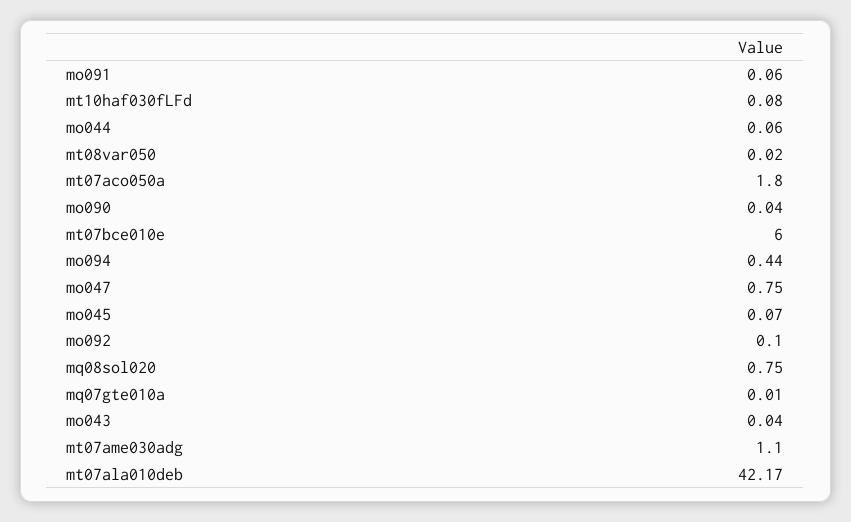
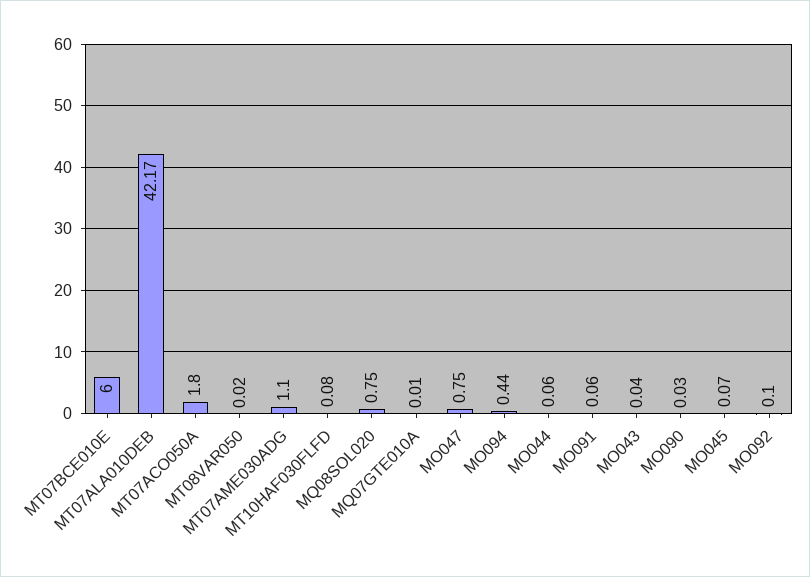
  {
    "mo091": 0.06,
    "mt10haf030fLFd": 0.08,
    "mo044": 0.06,
    "mt08var050": 0.02,
    "mt07aco050a": 1.8,
-   "mo090": 0.04,
+   "mo090": 0.03,
    "mt07bce010e": 6,
    "mo094": 0.44,
    "mo047": 0.75,
    "mo045": 0.07,
    "mo092": 0.1,
    "mq08sol020": 0.75,
    "mq07gte010a": 0.01,
    "mo043": 0.04,
    "mt07ame030adg": 1.1,
    "mt07ala010deb": 42.17
  }

